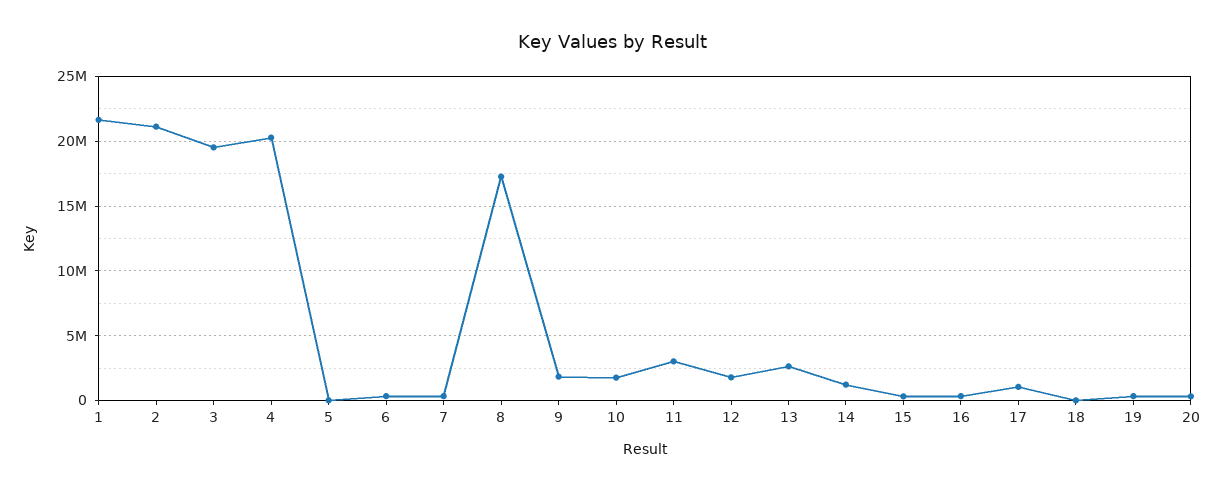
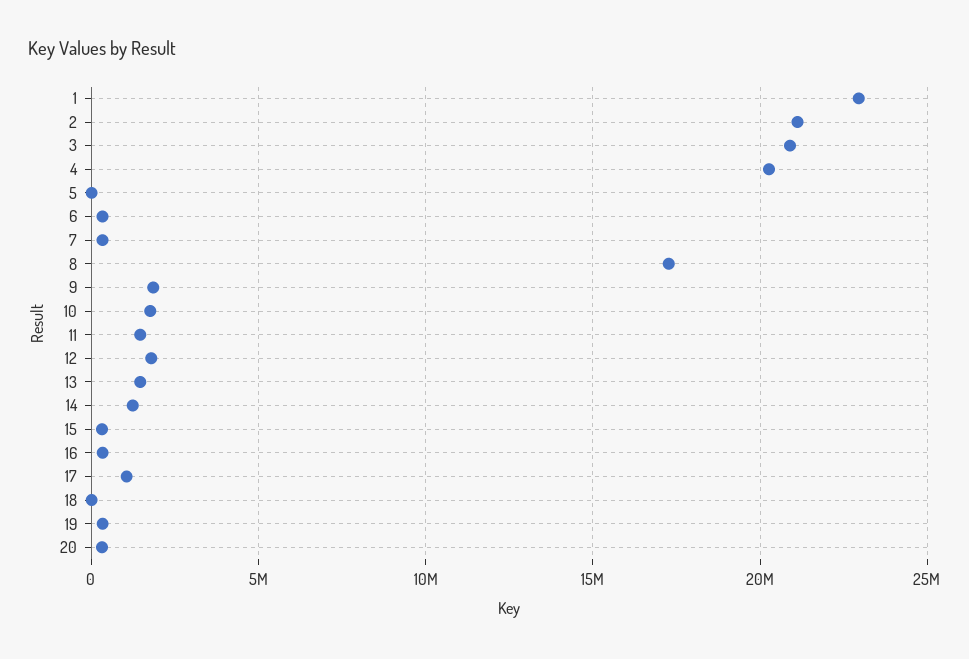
  {
-   "1": 21500000,
+   "1": 23000000,
    "2": 21000000,
-   "3": 19500000,
+   "3": 21000000,
    "4": 20500000,
    "5": 0,
    "6": 500000,
    "7": 500000,
    "8": 17500000,
    "9": 2000000,
    "10": 2000000,
-   "11": 3000000,
+   "11": 1500000,
    "12": 2000000,
-   "13": 2500000,
+   "13": 1500000,
    "14": 1000000,
    "15": 500000,
    "16": 500000,
    "17": 1000000,
    "18": 0,
    "19": 500000,
    "20": 500000
  }

